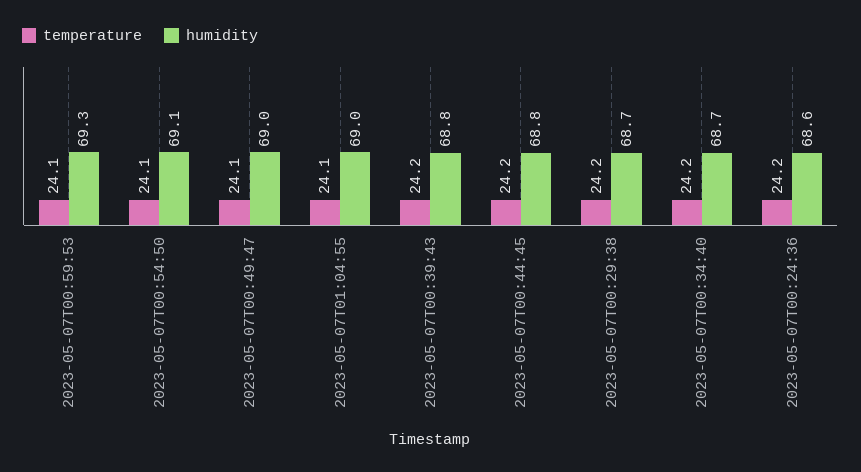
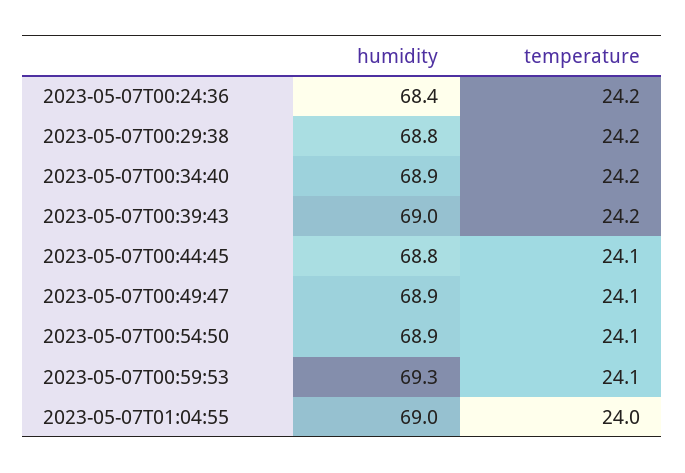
  {
    "temperature": {
      "2023-05-07T00:59:53": 24.1,
      "2023-05-07T00:54:50": 24.1,
      "2023-05-07T00:49:47": 24.1,
-     "2023-05-07T01:04:55": 24.1,
+     "2023-05-07T01:04:55": 24,
      "2023-05-07T00:39:43": 24.2,
-     "2023-05-07T00:44:45": 24.2,
+     "2023-05-07T00:44:45": 24.1,
      "2023-05-07T00:29:38": 24.2,
      "2023-05-07T00:34:40": 24.2,
      "2023-05-07T00:24:36": 24.2
    },
    "humidity": {
      "2023-05-07T00:59:53": 69.3,
-     "2023-05-07T00:54:50": 69.1,
+     "2023-05-07T00:54:50": 68.9,
-     "2023-05-07T00:49:47": 69,
+     "2023-05-07T00:49:47": 68.9,
      "2023-05-07T01:04:55": 69,
-     "2023-05-07T00:39:43": 68.8,
+     "2023-05-07T00:39:43": 69,
      "2023-05-07T00:44:45": 68.8,
-     "2023-05-07T00:29:38": 68.7,
+     "2023-05-07T00:29:38": 68.8,
-     "2023-05-07T00:34:40": 68.7,
+     "2023-05-07T00:34:40": 68.9,
-     "2023-05-07T00:24:36": 68.6
+     "2023-05-07T00:24:36": 68.4
    }
  }

